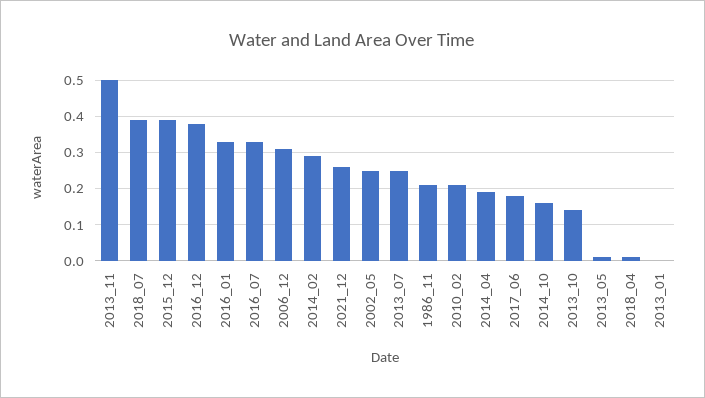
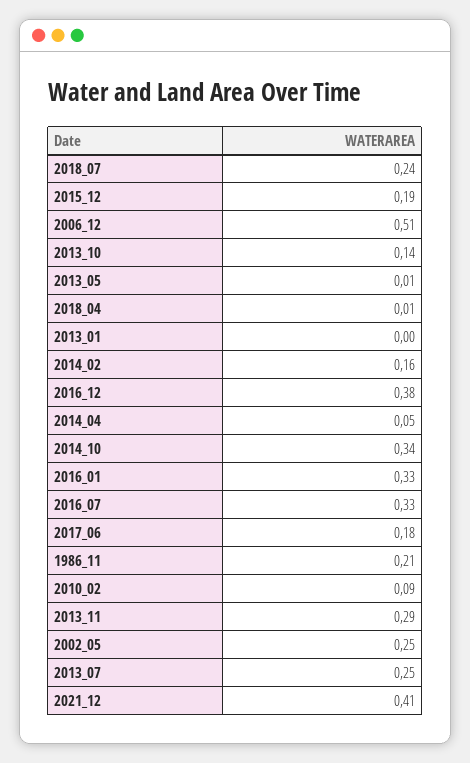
  {
-   "2013_11": 0.5,
+   "2013_11": 0.29,
-   "2018_07": 0.4,
+   "2018_07": 0.24,
-   "2015_12": 0.4,
+   "2015_12": 0.19,
    "2016_12": 0.38,
    "2016_01": 0.33,
    "2016_07": 0.33,
-   "2006_12": 0.3,
+   "2006_12": 0.51,
-   "2014_02": 0.3,
+   "2014_02": 0.16,
-   "2021_12": 0.25,
+   "2021_12": 0.41,
    "2002_05": 0.25,
    "2013_07": 0.25,
    "1986_11": 0.21,
-   "2010_02": 0.2,
+   "2010_02": 0.09,
-   "2014_04": 0.2,
+   "2014_04": 0.05,
    "2017_06": 0.18,
-   "2014_10": 0.15,
+   "2014_10": 0.34,
    "2013_10": 0.14,
    "2013_05": 0.01,
    "2018_04": 0.01,
    "2013_01": 0
  }

